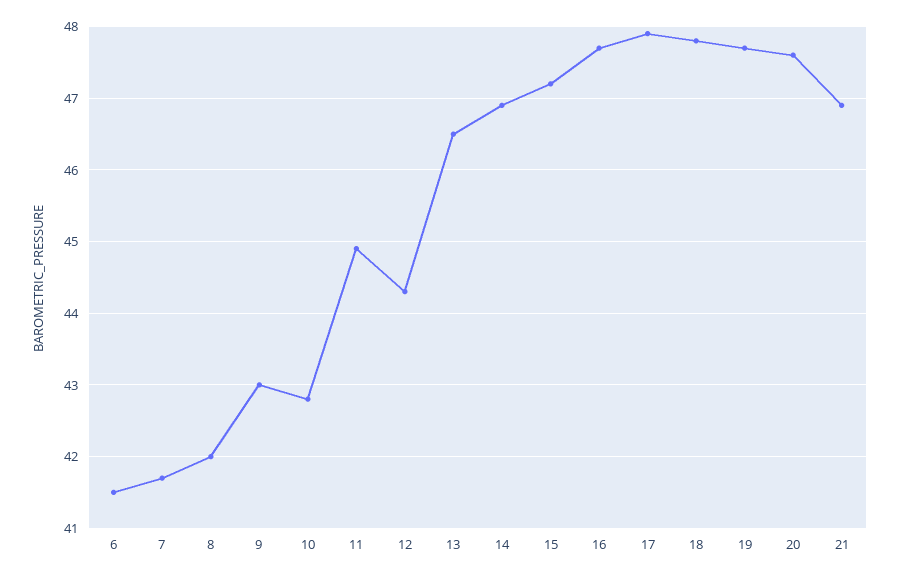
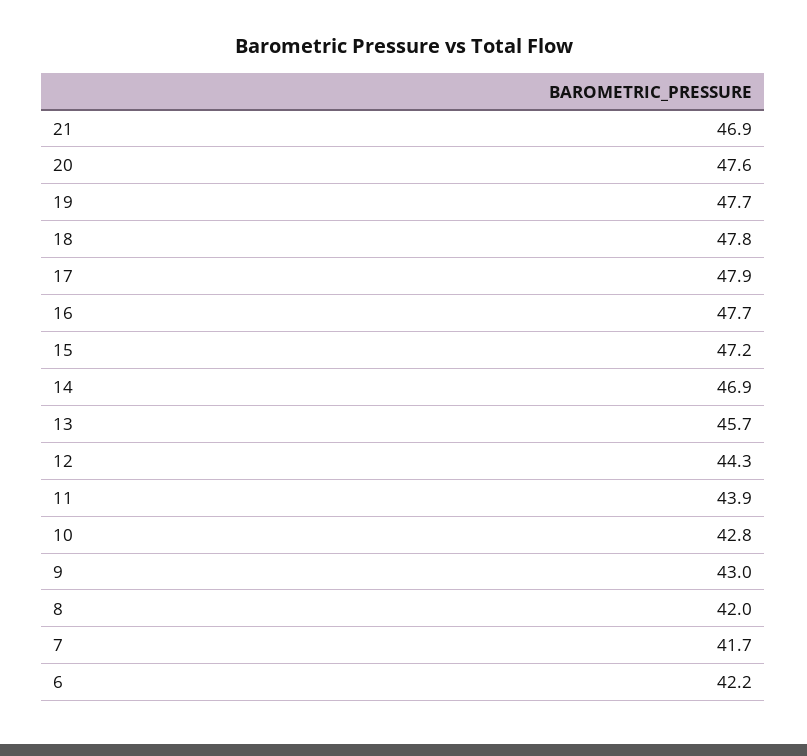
  {
-   "6": 41.5,
+   "6": 42.2,
    "7": 41.7,
    "8": 42,
    "9": 43,
    "10": 42.8,
-   "11": 44.9,
+   "11": 43.9,
    "12": 44.3,
-   "13": 46.5,
+   "13": 45.7,
    "14": 46.9,
    "15": 47.2,
    "16": 47.7,
    "17": 47.9,
    "18": 47.8,
    "19": 47.7,
    "20": 47.6,
    "21": 46.9
  }

